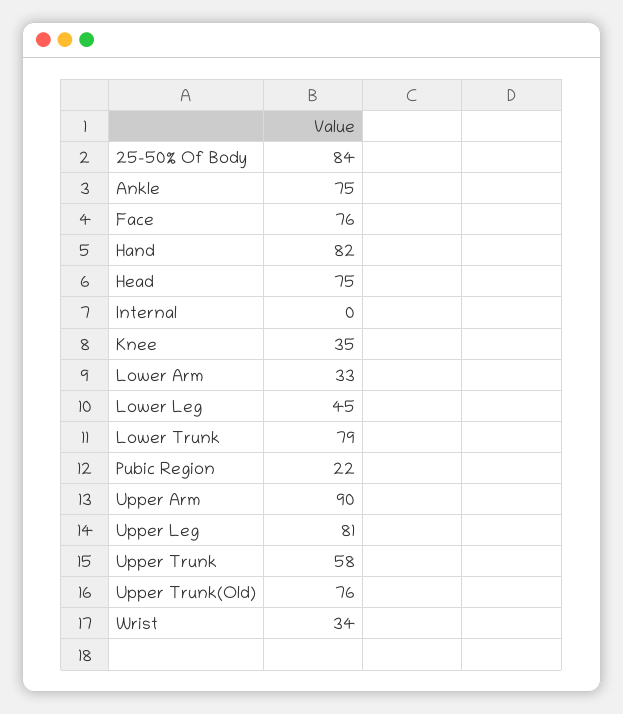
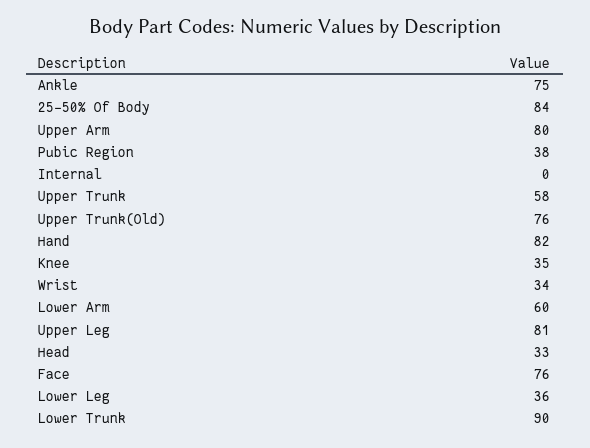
  {
    "25-50% Of Body": 84,
    "Ankle": 75,
    "Face": 76,
    "Hand": 82,
-   "Head": 75,
+   "Head": 33,
    "Internal": 0,
    "Knee": 35,
-   "Lower Arm": 33,
+   "Lower Arm": 60,
-   "Lower Leg": 45,
+   "Lower Leg": 36,
-   "Lower Trunk": 79,
+   "Lower Trunk": 90,
-   "Pubic Region": 22,
+   "Pubic Region": 38,
-   "Upper Arm": 90,
+   "Upper Arm": 80,
    "Upper Leg": 81,
    "Upper Trunk": 58,
    "Upper Trunk(Old)": 76,
    "Wrist": 34
  }

